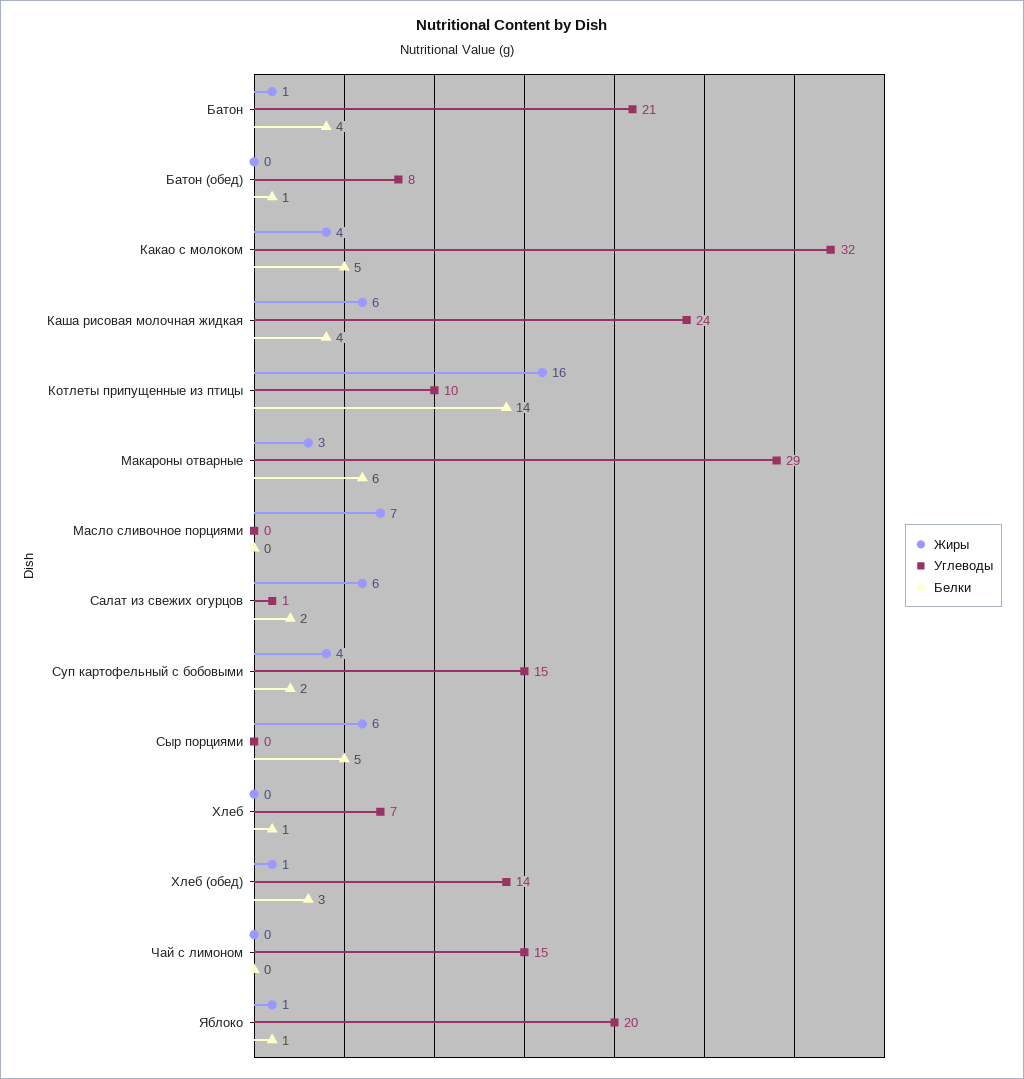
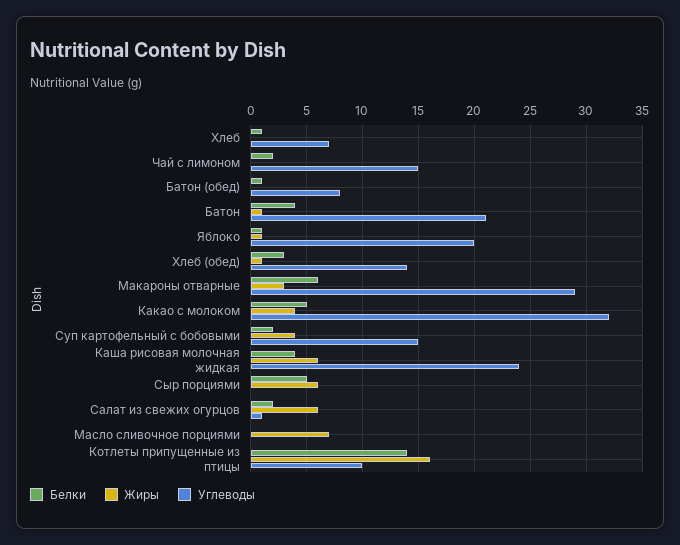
  {
    "Жиры": {
      "Батон": 1,
      "Батон (обед)": 0,
      "Какао с молоком": 4,
      "Каша рисовая молочная жидкая": 6,
      "Котлеты припущенные из птицы": 16,
      "Макароны отварные": 3,
      "Масло сливочное порциями": 7,
      "Салат из свежих огурцов": 6,
      "Суп картофельный с бобовыми": 4,
      "Сыр порциями": 6,
      "Хлеб": 0,
      "Хлеб (обед)": 1,
      "Чай с лимоном": 0,
      "Яблоко": 1
    },
    "Углеводы": {
      "Батон": 21,
      "Батон (обед)": 8,
      "Какао с молоком": 32,
      "Каша рисовая молочная жидкая": 24,
      "Котлеты припущенные из птицы": 10,
      "Макароны отварные": 29,
      "Масло сливочное порциями": 0,
      "Салат из свежих огурцов": 1,
      "Суп картофельный с бобовыми": 15,
      "Сыр порциями": 0,
      "Хлеб": 7,
      "Хлеб (обед)": 14,
      "Чай с лимоном": 15,
      "Яблоко": 20
    },
    "Белки": {
      "Батон": 4,
      "Батон (обед)": 1,
      "Какао с молоком": 5,
      "Каша рисовая молочная жидкая": 4,
      "Котлеты припущенные из птицы": 14,
      "Макароны отварные": 6,
      "Масло сливочное порциями": 0,
      "Салат из свежих огурцов": 2,
      "Суп картофельный с бобовыми": 2,
      "Сыр порциями": 5,
      "Хлеб": 1,
      "Хлеб (обед)": 3,
-     "Чай с лимоном": 0,
+     "Чай с лимоном": 2,
      "Яблоко": 1
    }
  }

